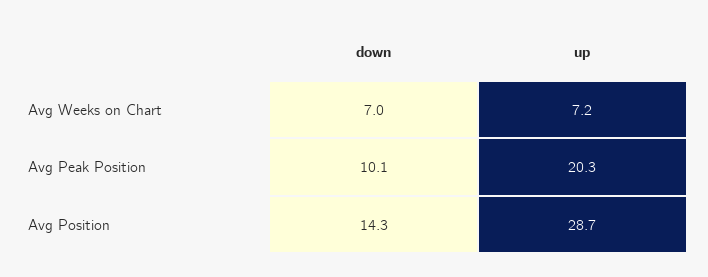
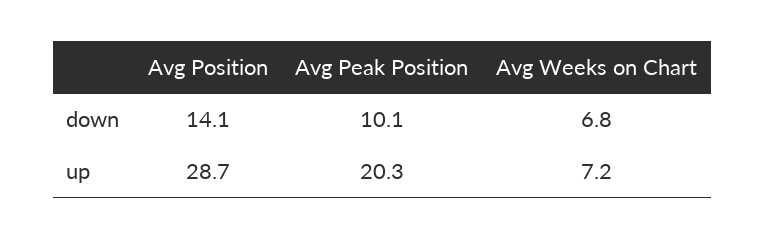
  {
    "down": {
-     "Avg Weeks on Chart": 7,
+     "Avg Weeks on Chart": 6.8,
      "Avg Peak Position": 10.1,
-     "Avg Position": 14.3
+     "Avg Position": 14.1
    },
    "up": {
      "Avg Weeks on Chart": 7.2,
      "Avg Peak Position": 20.3,
      "Avg Position": 28.7
    }
  }

